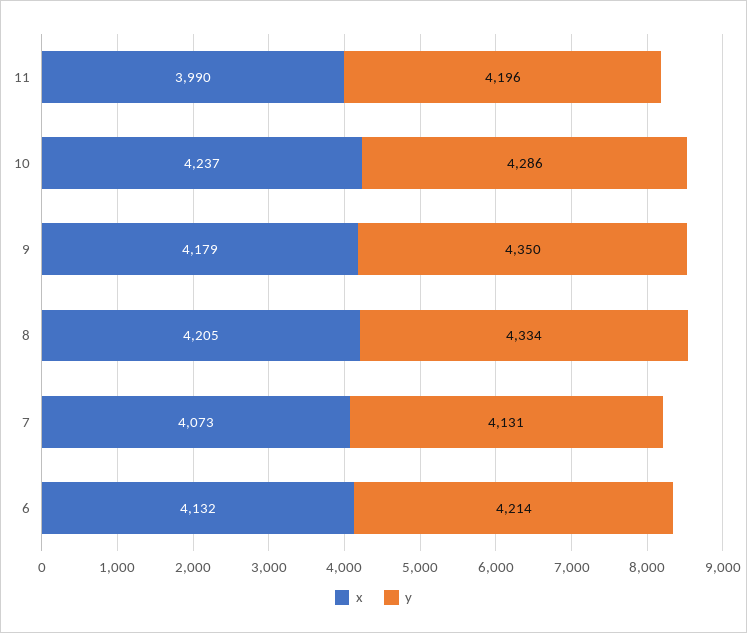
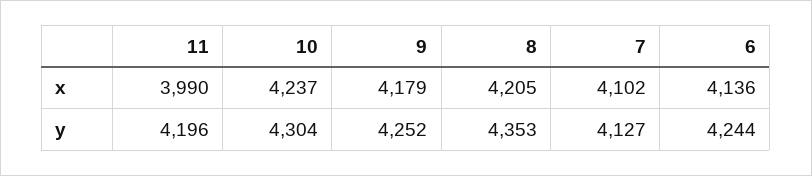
  {
    "x": {
      "11": 3990,
      "10": 4237,
      "9": 4179,
      "8": 4205,
-     "7": 4073,
+     "7": 4102,
-     "6": 4132
+     "6": 4136
    },
    "y": {
      "11": 4196,
-     "10": 4286,
+     "10": 4304,
-     "9": 4350,
+     "9": 4252,
-     "8": 4334,
+     "8": 4353,
-     "7": 4131,
+     "7": 4127,
-     "6": 4214
+     "6": 4244
    }
  }

